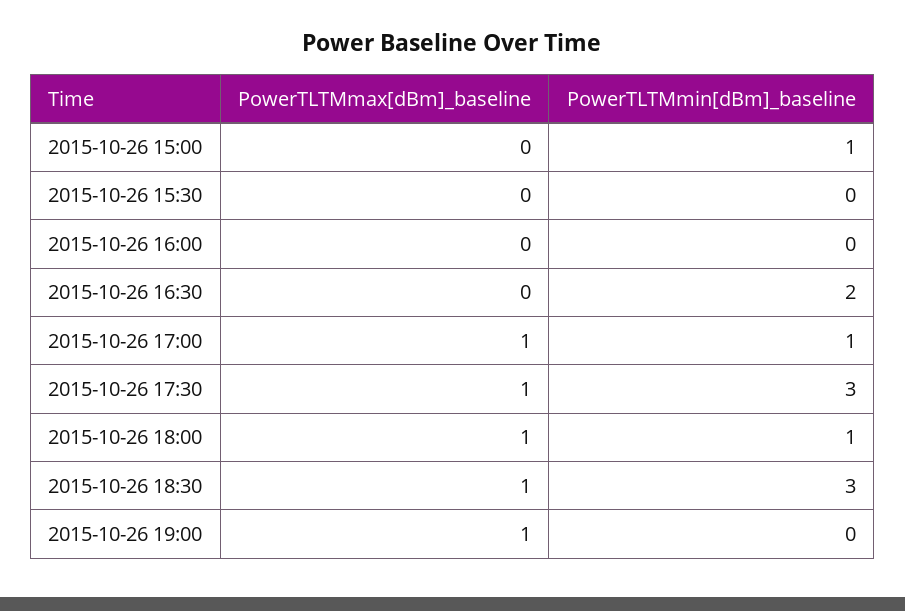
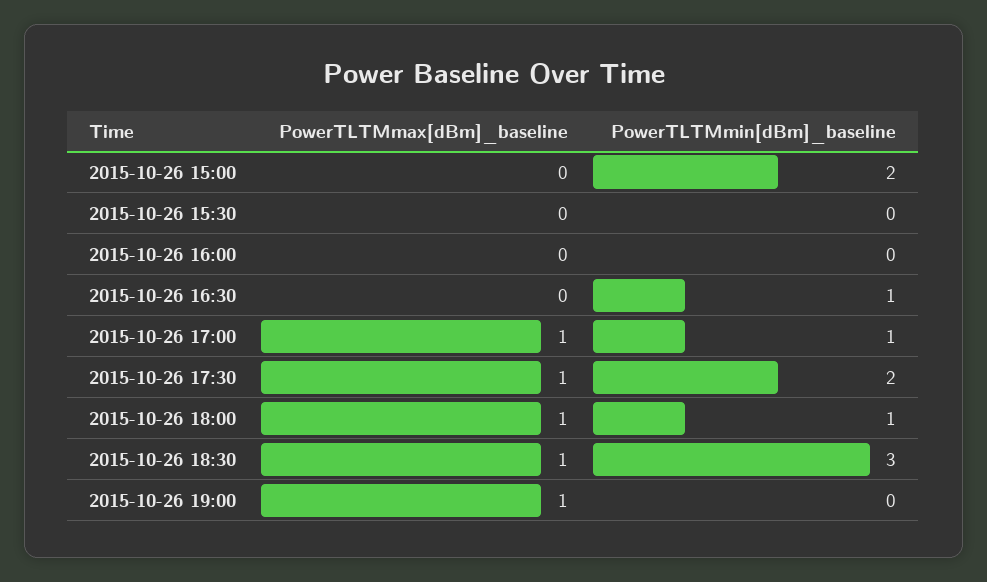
  {
    "PowerTLTMmax[dBm]_baseline": {
      "2015-10-26 15:00": 0,
      "2015-10-26 15:30": 0,
      "2015-10-26 16:00": 0,
      "2015-10-26 16:30": 0,
      "2015-10-26 17:00": 1,
      "2015-10-26 17:30": 1,
      "2015-10-26 18:00": 1,
      "2015-10-26 18:30": 1,
      "2015-10-26 19:00": 1
    },
    "PowerTLTMmin[dBm]_baseline": {
-     "2015-10-26 15:00": 1,
+     "2015-10-26 15:00": 2,
      "2015-10-26 15:30": 0,
      "2015-10-26 16:00": 0,
-     "2015-10-26 16:30": 2,
+     "2015-10-26 16:30": 1,
      "2015-10-26 17:00": 1,
-     "2015-10-26 17:30": 3,
+     "2015-10-26 17:30": 2,
      "2015-10-26 18:00": 1,
      "2015-10-26 18:30": 3,
      "2015-10-26 19:00": 0
    }
  }

